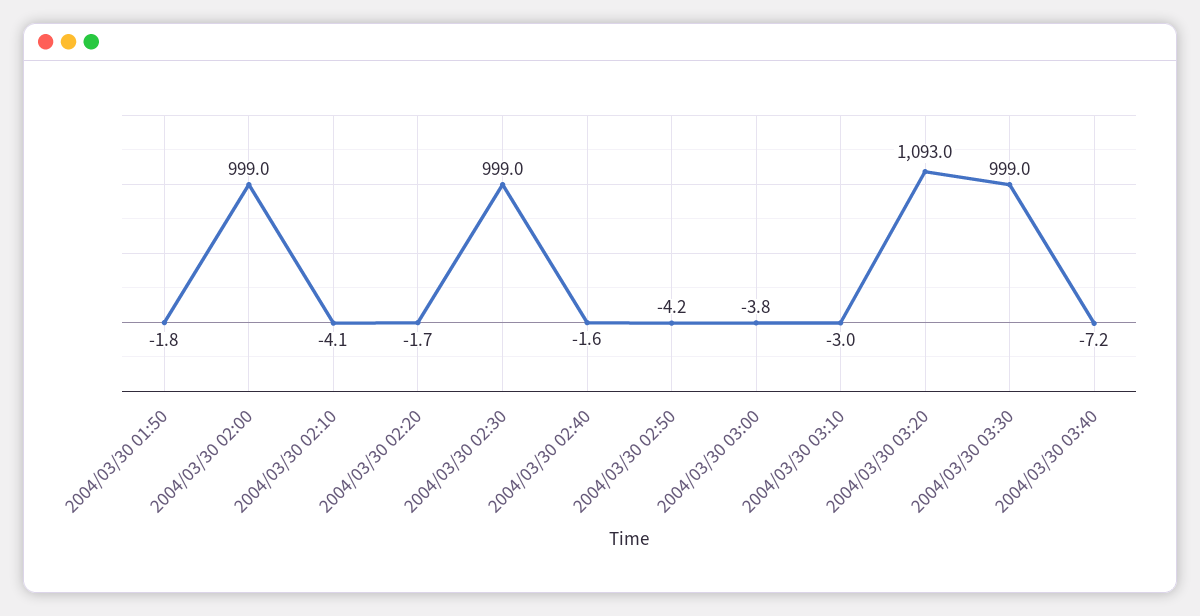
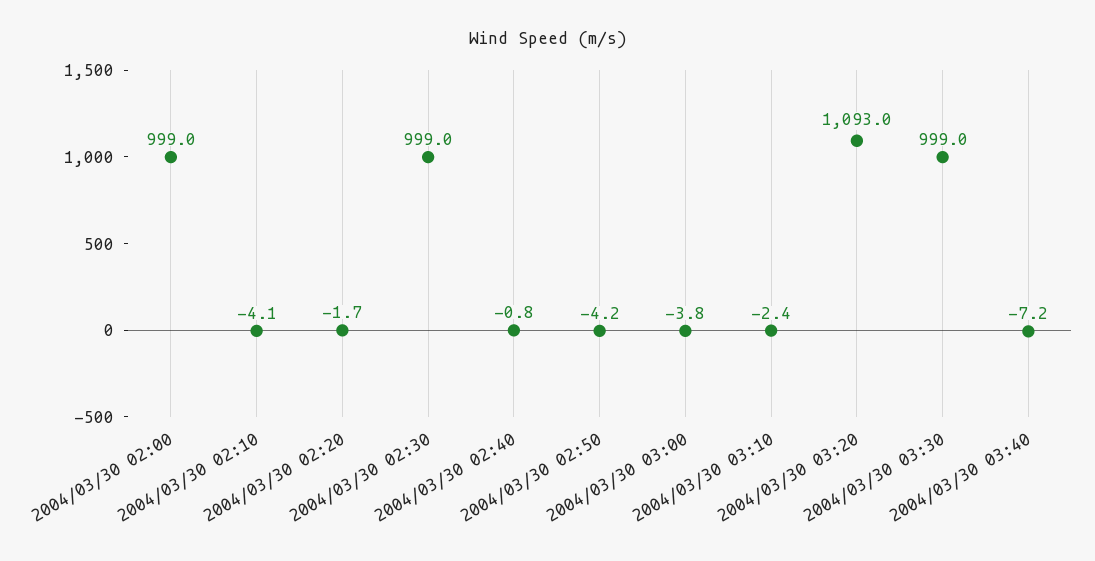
  {
-   "2004/03/30 01:50": -1.8,
    "2004/03/30 02:00": 999,
    "2004/03/30 02:10": -4.1,
    "2004/03/30 02:20": -1.7,
    "2004/03/30 02:30": 999,
-   "2004/03/30 02:40": -1.6,
+   "2004/03/30 02:40": -0.8,
    "2004/03/30 02:50": -4.2,
    "2004/03/30 03:00": -3.8,
-   "2004/03/30 03:10": -3,
+   "2004/03/30 03:10": -2.4,
    "2004/03/30 03:20": 1093,
    "2004/03/30 03:30": 999,
    "2004/03/30 03:40": -7.2
  }

